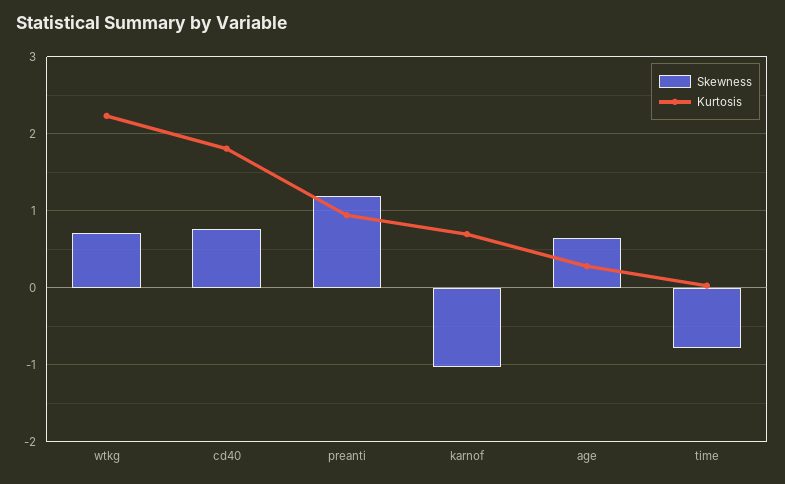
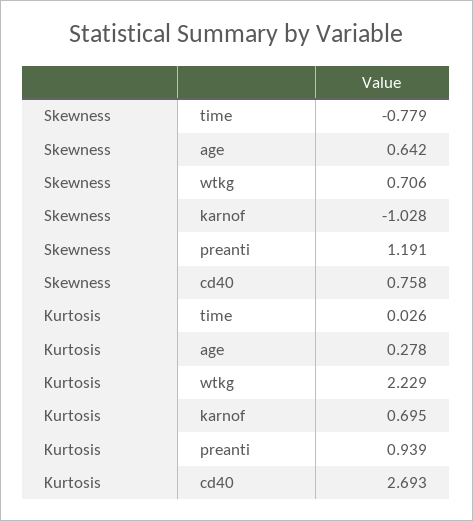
  {
    "Skewness": {
      "wtkg": 0.706,
      "cd40": 0.758,
      "preanti": 1.191,
      "karnof": -1.028,
      "age": 0.642,
      "time": -0.779
    },
    "Kurtosis": {
      "wtkg": 2.229,
-     "cd40": 1.8,
+     "cd40": 2.693,
      "preanti": 0.939,
      "karnof": 0.695,
      "age": 0.278,
      "time": 0.026
    }
  }

